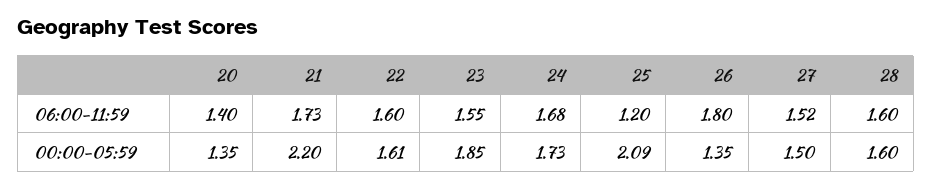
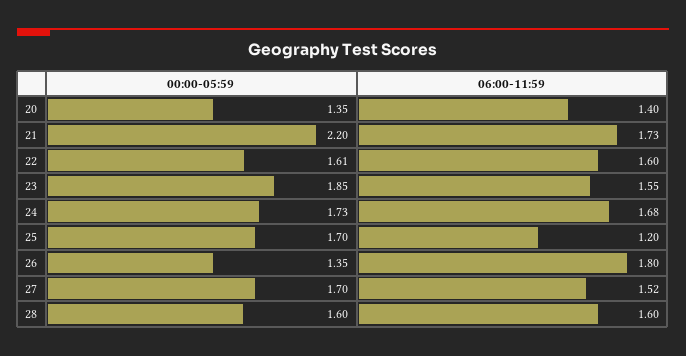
  {
    "20": {
      "06:00-11:59": 1.4,
      "00:00-05:59": 1.35
    },
    "21": {
      "06:00-11:59": 1.73,
      "00:00-05:59": 2.2
    },
    "22": {
      "06:00-11:59": 1.6,
      "00:00-05:59": 1.61
    },
    "23": {
      "06:00-11:59": 1.55,
      "00:00-05:59": 1.85
    },
    "24": {
      "06:00-11:59": 1.68,
      "00:00-05:59": 1.73
    },
    "25": {
      "06:00-11:59": 1.2,
-     "00:00-05:59": 2.09
+     "00:00-05:59": 1.7
    },
    "26": {
      "06:00-11:59": 1.8,
      "00:00-05:59": 1.35
    },
    "27": {
      "06:00-11:59": 1.52,
-     "00:00-05:59": 1.5
+     "00:00-05:59": 1.7
    },
    "28": {
      "06:00-11:59": 1.6,
      "00:00-05:59": 1.6
    }
  }

